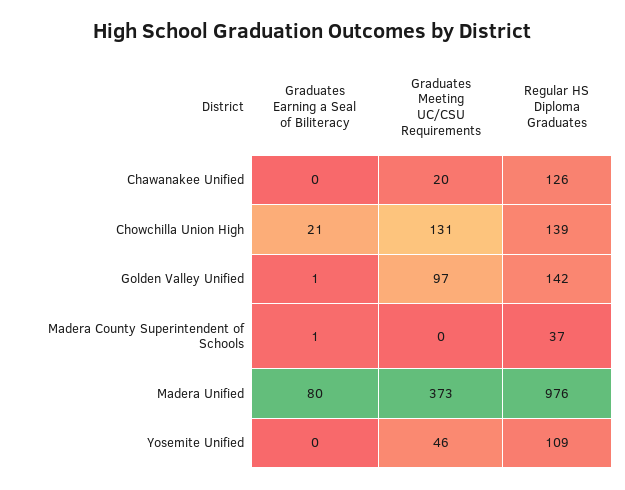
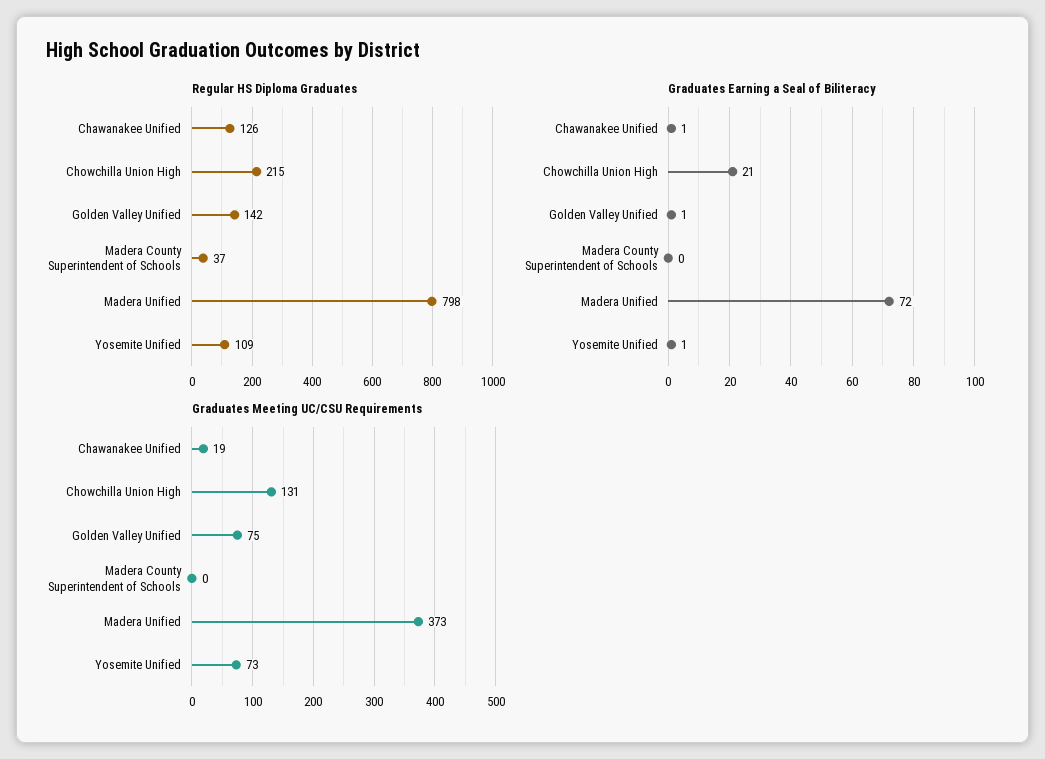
  {
    "Graduates Earning a Seal of Biliteracy": {
-     "Chawanakee Unified": 0,
+     "Chawanakee Unified": 1,
      "Chowchilla Union High": 21,
      "Golden Valley Unified": 1,
-     "Madera County Superintendent of Schools": 1,
+     "Madera County Superintendent of Schools": 0,
-     "Madera Unified": 80,
+     "Madera Unified": 72,
-     "Yosemite Unified": 0
+     "Yosemite Unified": 1
    },
    "Graduates Meeting UC/CSU Requirements": {
-     "Chawanakee Unified": 20,
+     "Chawanakee Unified": 19,
      "Chowchilla Union High": 131,
-     "Golden Valley Unified": 97,
+     "Golden Valley Unified": 75,
      "Madera County Superintendent of Schools": 0,
      "Madera Unified": 373,
-     "Yosemite Unified": 46
+     "Yosemite Unified": 73
    },
    "Regular HS Diploma Graduates": {
      "Chawanakee Unified": 126,
-     "Chowchilla Union High": 139,
+     "Chowchilla Union High": 215,
      "Golden Valley Unified": 142,
      "Madera County Superintendent of Schools": 37,
-     "Madera Unified": 976,
+     "Madera Unified": 798,
      "Yosemite Unified": 109
    }
  }

